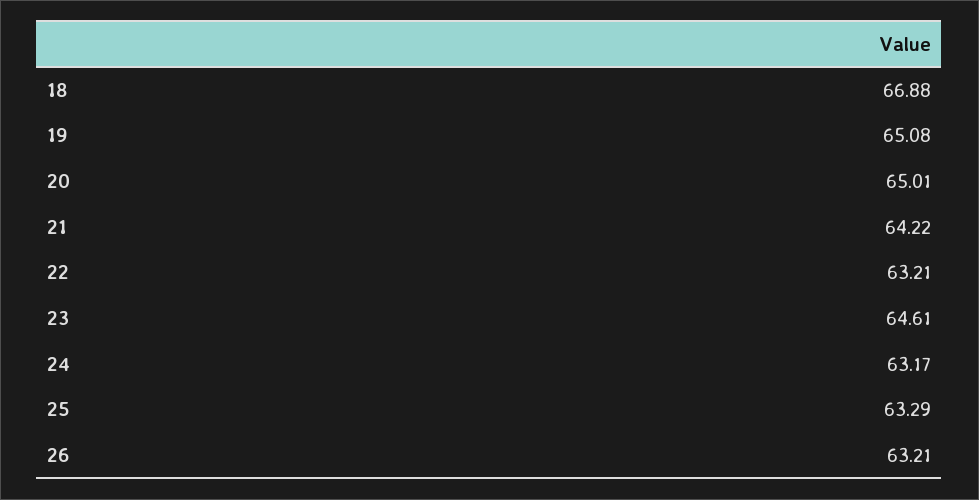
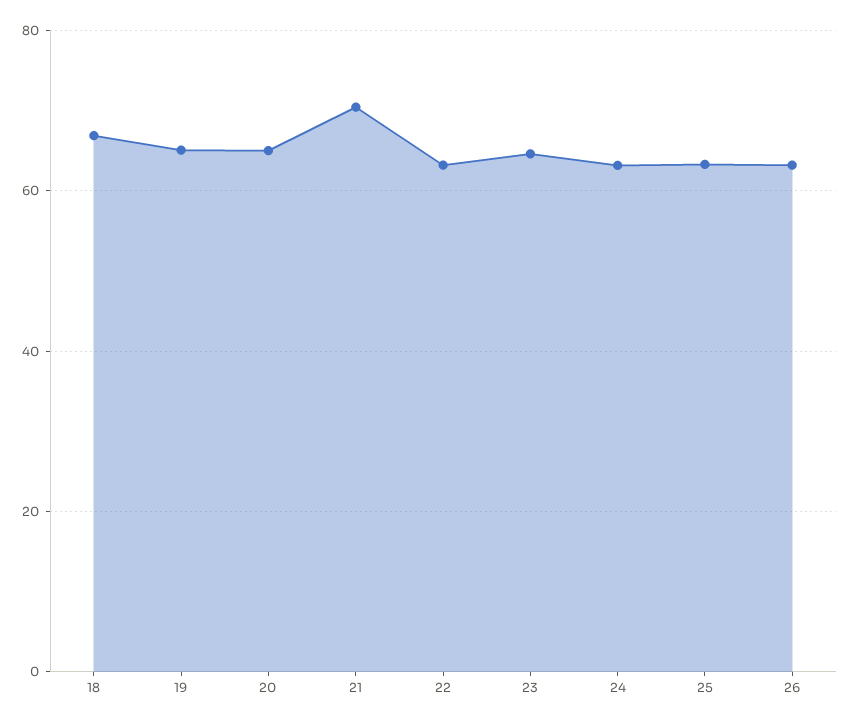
  {
    "18": 66.88,
    "19": 65.08,
    "20": 65.01,
-   "21": 64.22,
+   "21": 70,
    "22": 63.21,
    "23": 64.61,
    "24": 63.17,
    "25": 63.29,
    "26": 63.21
  }

